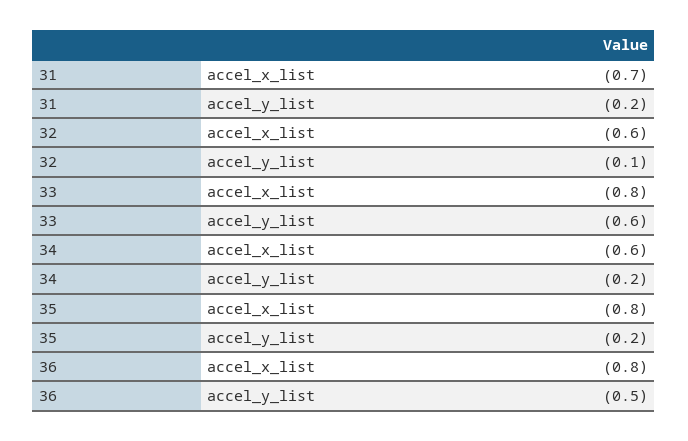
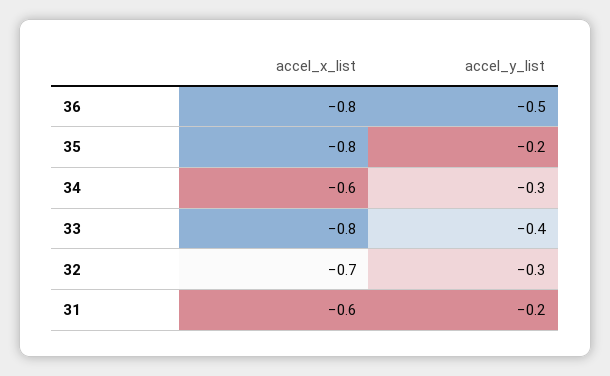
  {
    "31": {
-     "accel_x_list": -0.7,
+     "accel_x_list": -0.6,
      "accel_y_list": -0.2
    },
    "32": {
-     "accel_x_list": -0.6,
+     "accel_x_list": -0.7,
-     "accel_y_list": -0.1
+     "accel_y_list": -0.3
    },
    "33": {
      "accel_x_list": -0.8,
-     "accel_y_list": -0.6
+     "accel_y_list": -0.4
    },
    "34": {
      "accel_x_list": -0.6,
-     "accel_y_list": -0.2
+     "accel_y_list": -0.3
    },
    "35": {
      "accel_x_list": -0.8,
      "accel_y_list": -0.2
    },
    "36": {
      "accel_x_list": -0.8,
      "accel_y_list": -0.5
    }
  }

